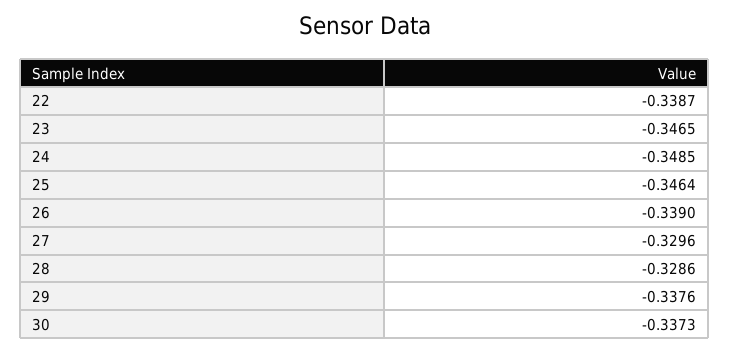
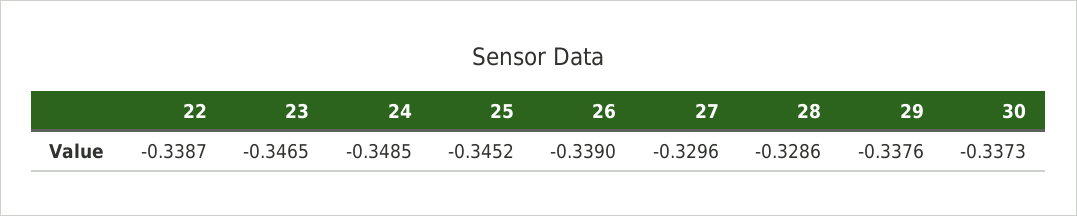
  {
    "22": -0.3387,
    "23": -0.3465,
    "24": -0.3485,
-   "25": -0.3464,
+   "25": -0.3452,
    "26": -0.339,
    "27": -0.3296,
    "28": -0.3286,
    "29": -0.3376,
    "30": -0.3373
  }

